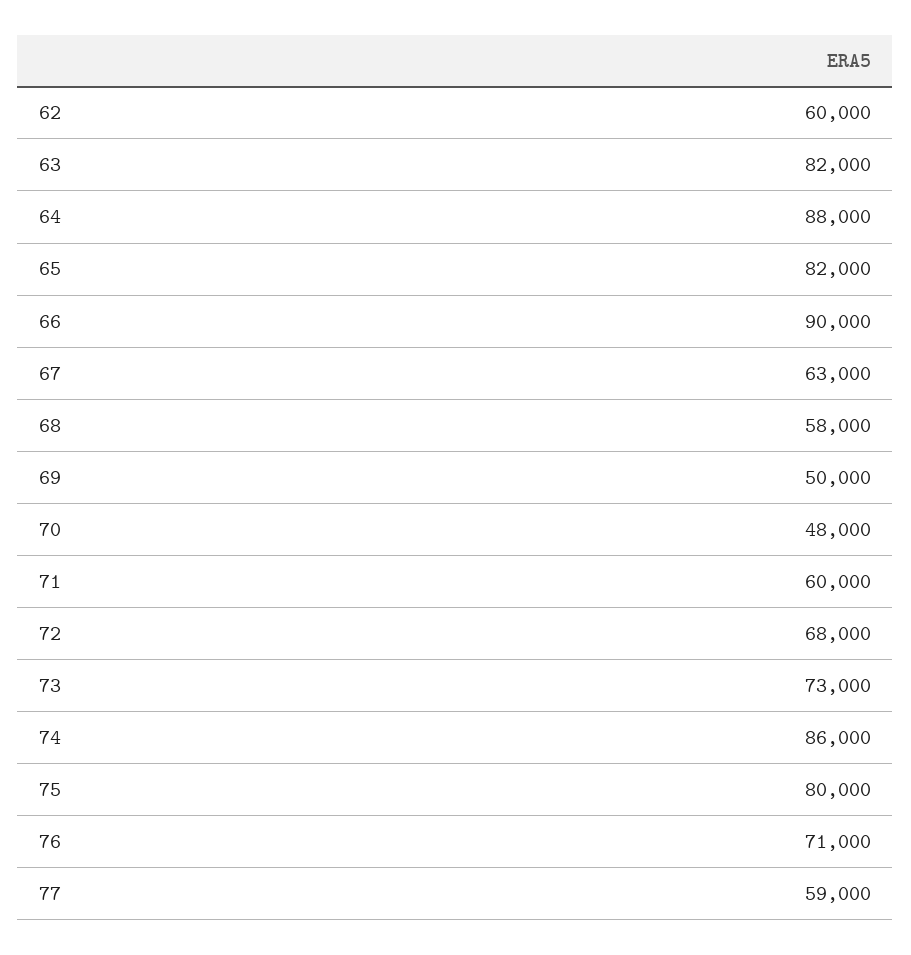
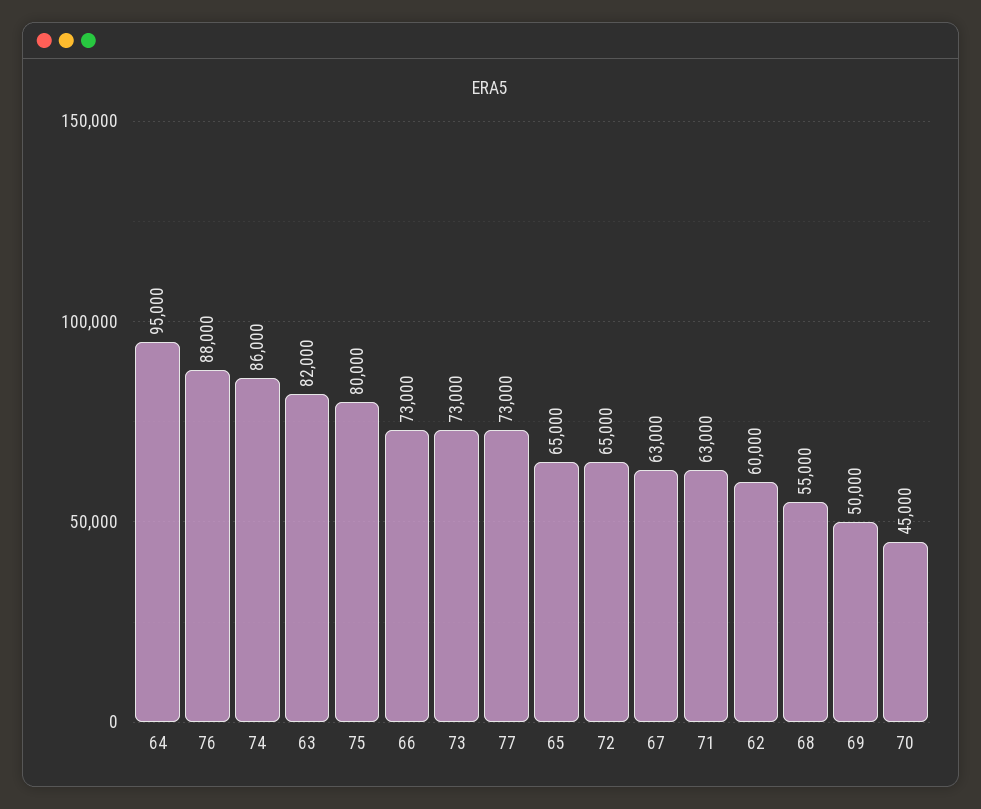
  {
    "62": 60000,
    "63": 82000,
-   "64": 88000,
+   "64": 95000,
-   "65": 82000,
+   "65": 65000,
-   "66": 90000,
+   "66": 73000,
    "67": 63000,
-   "68": 58000,
+   "68": 55000,
    "69": 50000,
-   "70": 48000,
+   "70": 45000,
-   "71": 60000,
+   "71": 63000,
-   "72": 68000,
+   "72": 65000,
    "73": 73000,
    "74": 86000,
    "75": 80000,
-   "76": 71000,
+   "76": 88000,
-   "77": 59000
+   "77": 73000
  }

